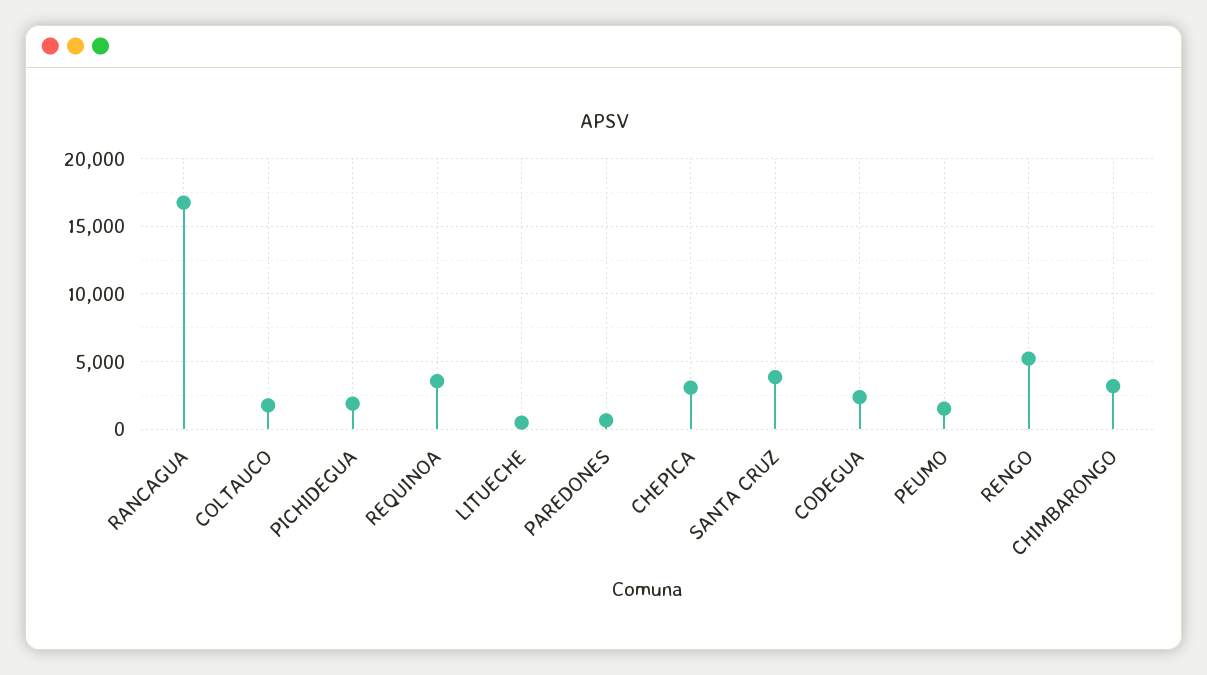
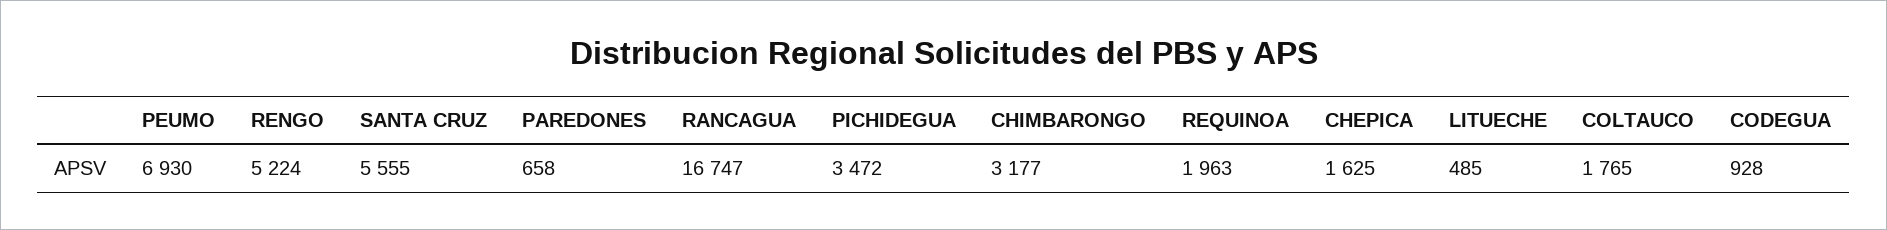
  {
    "RANCAGUA": 16747,
    "COLTAUCO": 1765,
-   "PICHIDEGUA": 2000,
+   "PICHIDEGUA": 3472,
-   "REQUINOA": 3500,
+   "REQUINOA": 1963,
    "LITUECHE": 485,
    "PAREDONES": 658,
-   "CHEPICA": 3000,
+   "CHEPICA": 1625,
-   "SANTA CRUZ": 4000,
+   "SANTA CRUZ": 5555,
-   "CODEGUA": 2500,
+   "CODEGUA": 928,
-   "PEUMO": 1500,
+   "PEUMO": 6930,
    "RENGO": 5224,
    "CHIMBARONGO": 3177
  }

